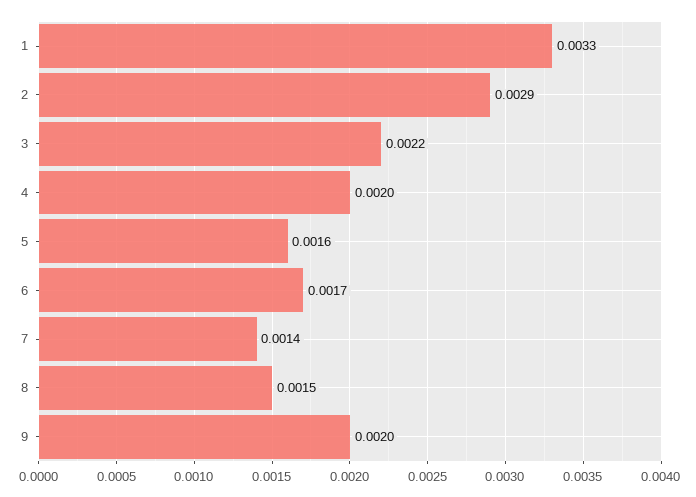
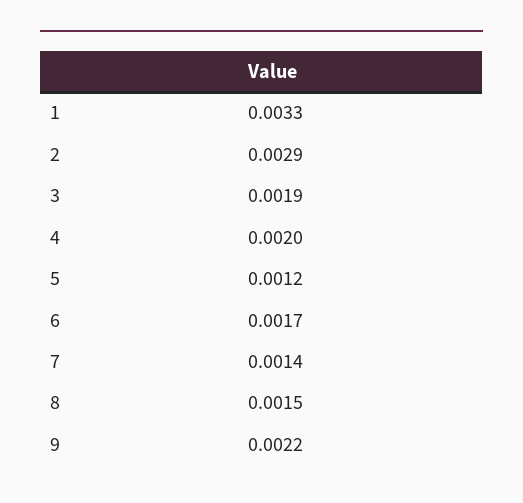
  {
    "1": 0.0033,
    "2": 0.0029,
-   "3": 0.0022,
+   "3": 0.0019,
    "4": 0.002,
-   "5": 0.0016,
+   "5": 0.0012,
    "6": 0.0017,
    "7": 0.0014,
    "8": 0.0015,
-   "9": 0.002
+   "9": 0.0022
  }

